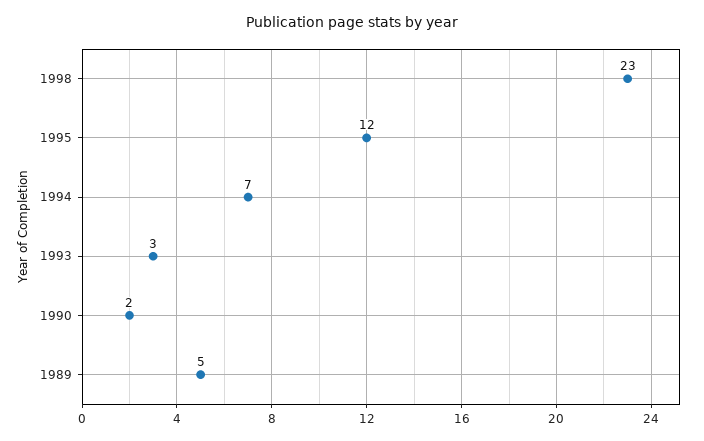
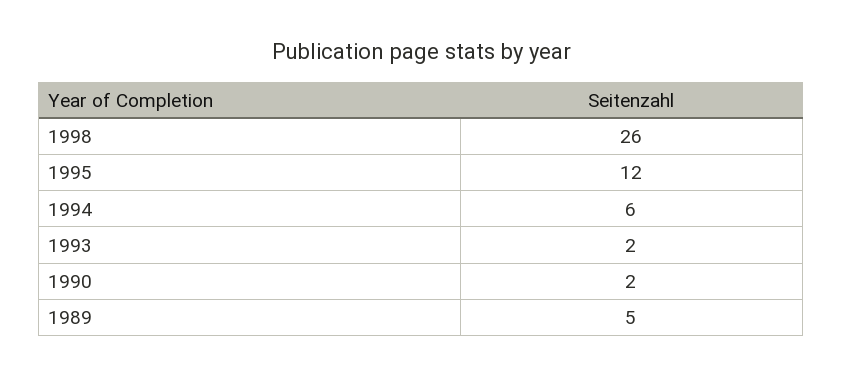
  {
-   "1998": 23,
+   "1998": 26,
    "1995": 12,
-   "1994": 7,
+   "1994": 6,
-   "1993": 3,
+   "1993": 2,
    "1990": 2,
    "1989": 5
  }

